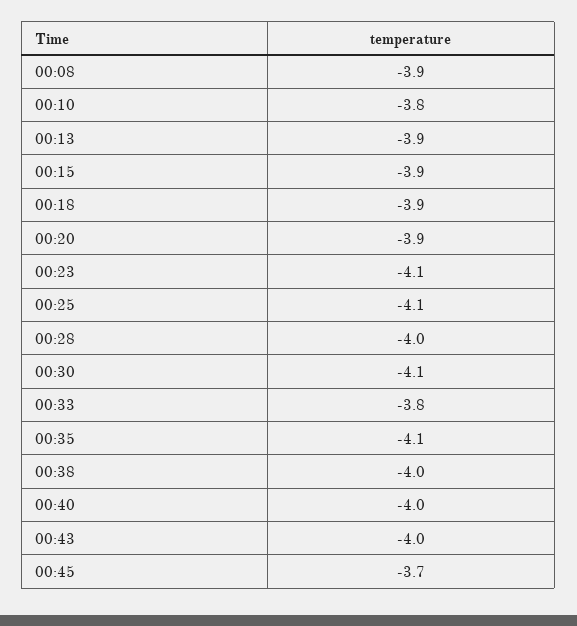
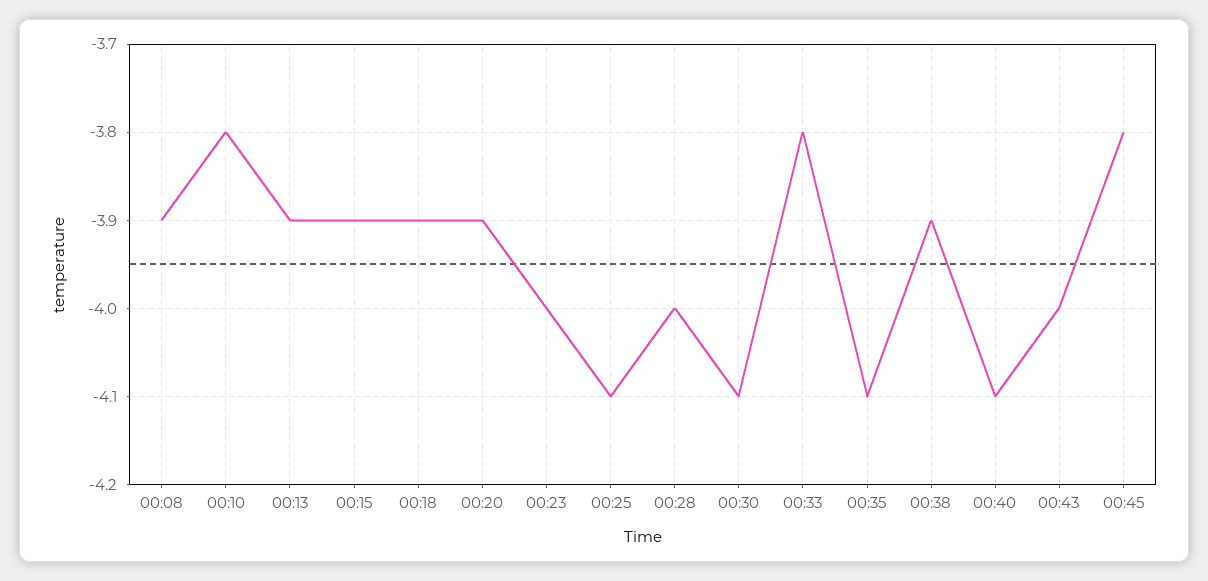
  {
    "00:08": -3.9,
    "00:10": -3.8,
    "00:13": -3.9,
    "00:15": -3.9,
    "00:18": -3.9,
    "00:20": -3.9,
-   "00:23": -4.1,
+   "00:23": -4,
    "00:25": -4.1,
    "00:28": -4,
    "00:30": -4.1,
    "00:33": -3.8,
    "00:35": -4.1,
-   "00:38": -4,
+   "00:38": -3.9,
-   "00:40": -4,
+   "00:40": -4.1,
    "00:43": -4,
-   "00:45": -3.7
+   "00:45": -3.8
  }

